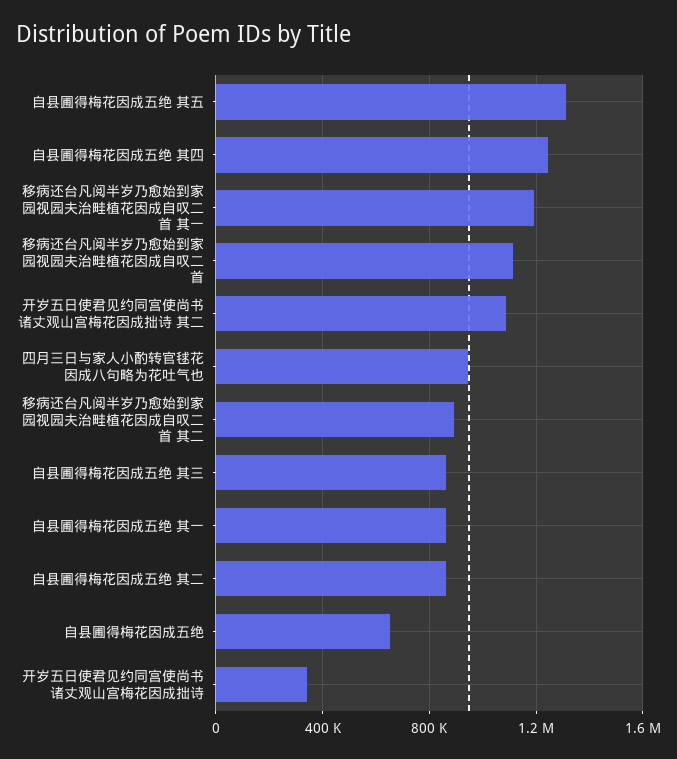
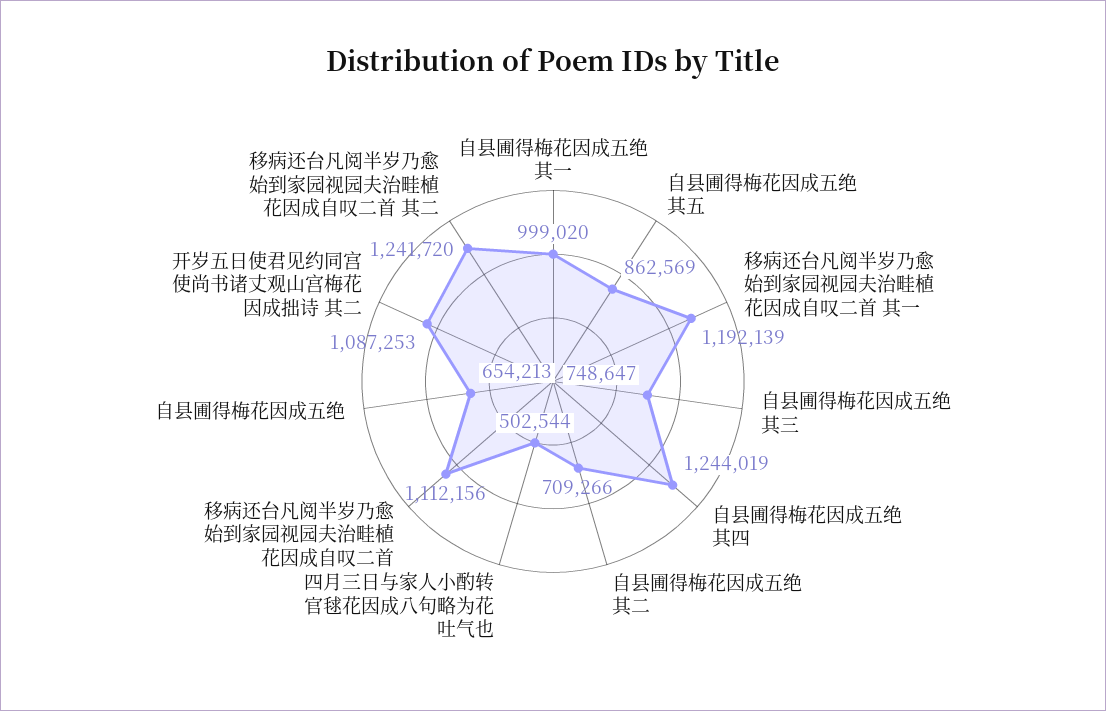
  {
-   "自县圃得梅花因成五绝 其五": 1300000,
+   "自县圃得梅花因成五绝 其五": 862569,
    "自县圃得梅花因成五绝 其四": 1244019,
    "移病还台凡阅半岁乃愈始到家园视园夫治畦植花因成自叹二首 其一": 1192139,
    "移病还台凡阅半岁乃愈始到家园视园夫治畦植花因成自叹二首": 1112156,
    "开岁五日使君见约同宫使尚书诸丈观山宫梅花因成拙诗 其二": 1087253,
-   "四月三日与家人小酌转官毬花因成八句略为花吐气也": 950000,
+   "四月三日与家人小酌转官毬花因成八句略为花吐气也": 502544,
-   "移病还台凡阅半岁乃愈始到家园视园夫治畦植花因成自叹二首 其二": 900000,
+   "移病还台凡阅半岁乃愈始到家园视园夫治畦植花因成自叹二首 其二": 1241720,
-   "自县圃得梅花因成五绝 其三": 850000,
+   "自县圃得梅花因成五绝 其三": 748647,
-   "自县圃得梅花因成五绝 其一": 850000,
+   "自县圃得梅花因成五绝 其一": 999020,
-   "自县圃得梅花因成五绝 其二": 850000,
+   "自县圃得梅花因成五绝 其二": 709266,
-   "自县圃得梅花因成五绝": 654213,
+   "自县圃得梅花因成五绝": 654213
-   "开岁五日使君见约同宫使尚书诸丈观山宫梅花因成拙诗": 350000
  }

